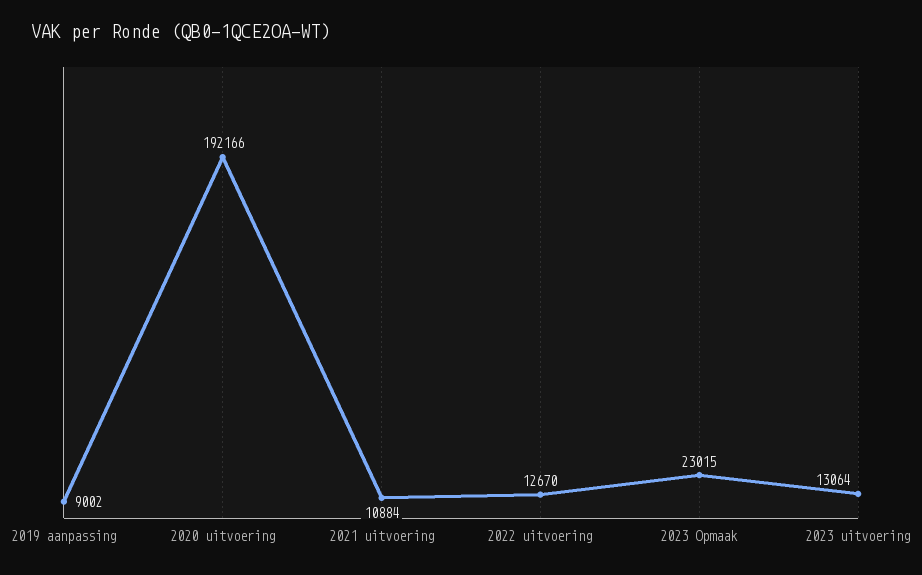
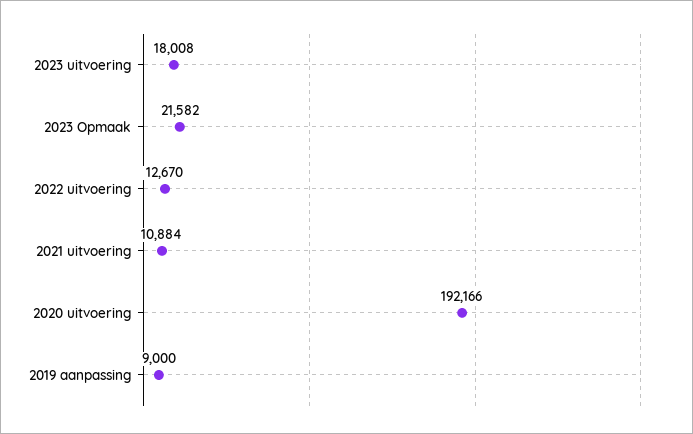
  {
-   "2019 aanpassing": 9002,
+   "2019 aanpassing": 9000,
    "2020 uitvoering": 192166,
    "2021 uitvoering": 10884,
    "2022 uitvoering": 12670,
-   "2023 Opmaak": 23015,
+   "2023 Opmaak": 21582,
-   "2023 uitvoering": 13064
+   "2023 uitvoering": 18008
  }

